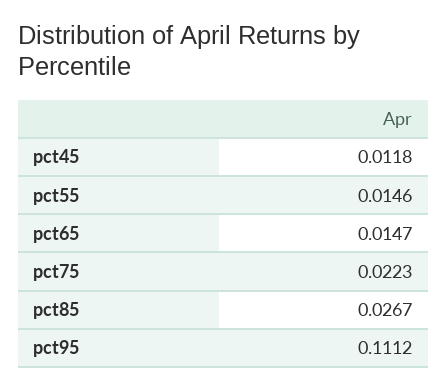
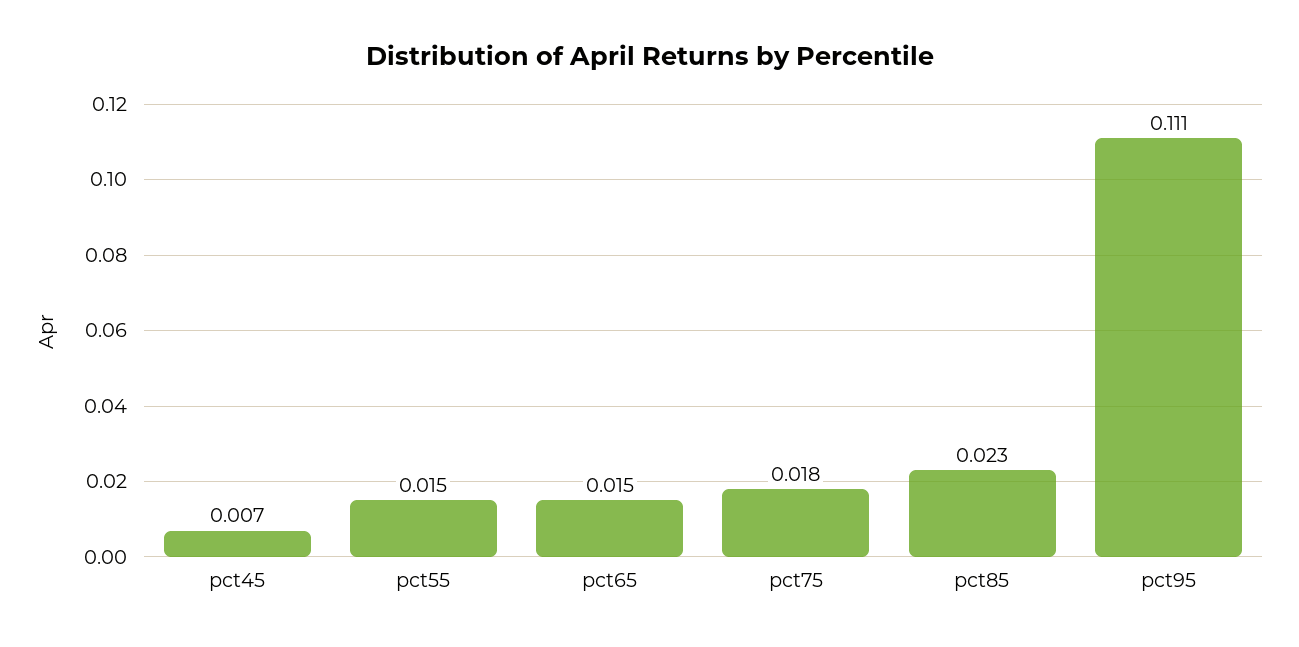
  {
-   "pct45": 0.0118,
+   "pct45": 0.007,
    "pct55": 0.0146,
    "pct65": 0.0147,
-   "pct75": 0.0223,
+   "pct75": 0.018,
-   "pct85": 0.0267,
+   "pct85": 0.023,
    "pct95": 0.1112
  }

